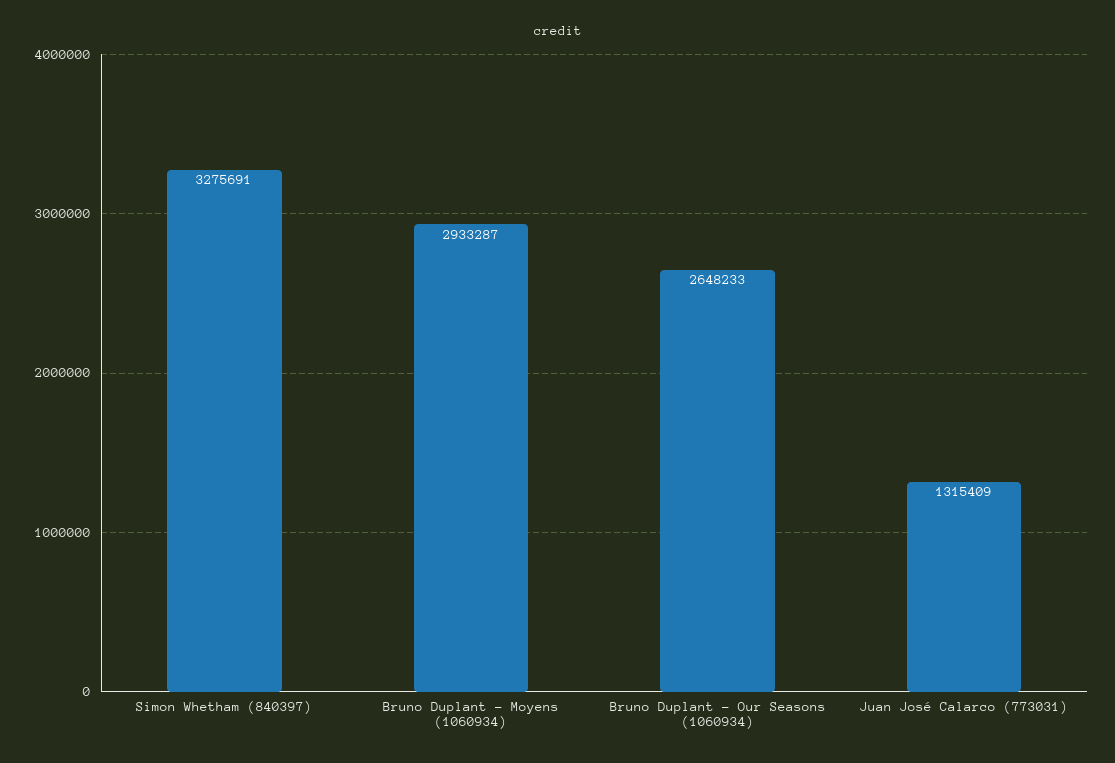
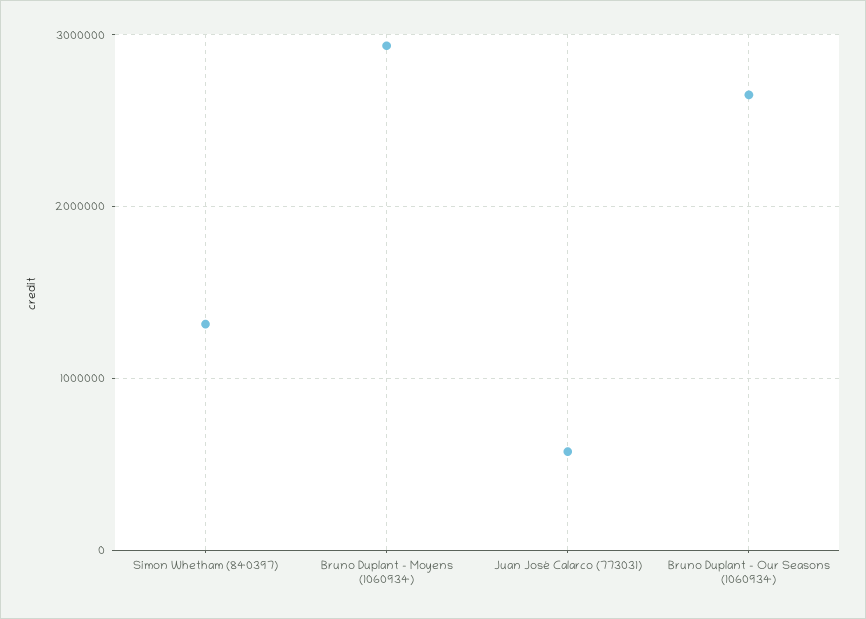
  {
-   "Simon Whetham (840397)": 3275691,
+   "Simon Whetham (840397)": 1300000,
    "Bruno Duplant - Moyens (1060934)": 2933287,
    "Bruno Duplant - Our Seasons (1060934)": 2648233,
-   "Juan José Calarco (773031)": 1315409
+   "Juan José Calarco (773031)": 600000
  }

